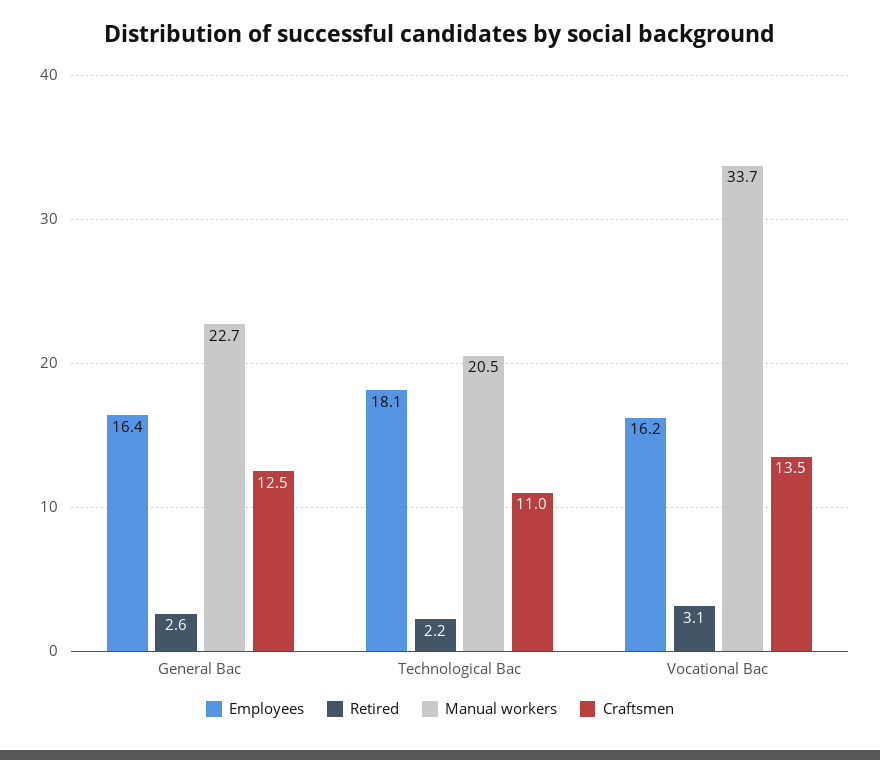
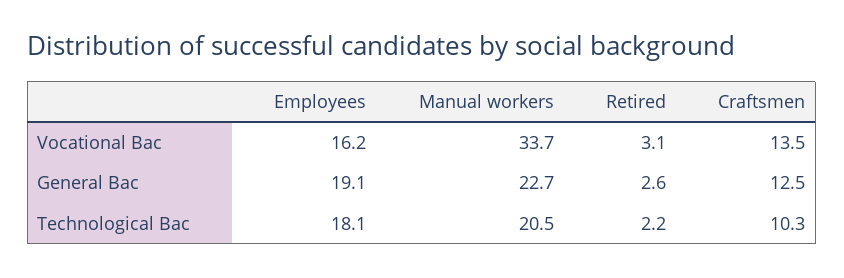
  {
    "Employees": {
-     "General Bac": 16.4,
+     "General Bac": 19.1,
      "Technological Bac": 18.1,
      "Vocational Bac": 16.2
    },
    "Retired": {
      "General Bac": 2.6,
      "Technological Bac": 2.2,
      "Vocational Bac": 3.1
    },
    "Manual workers": {
      "General Bac": 22.7,
      "Technological Bac": 20.5,
      "Vocational Bac": 33.7
    },
    "Craftsmen": {
      "General Bac": 12.5,
-     "Technological Bac": 11,
+     "Technological Bac": 10.3,
      "Vocational Bac": 13.5
    }
  }

